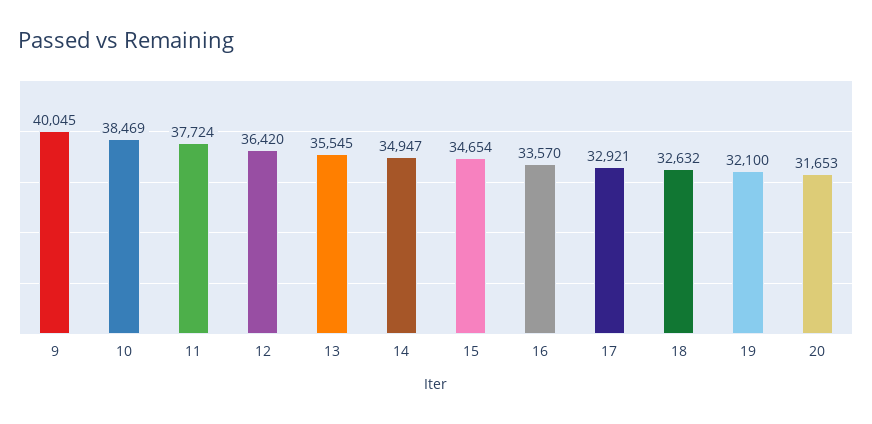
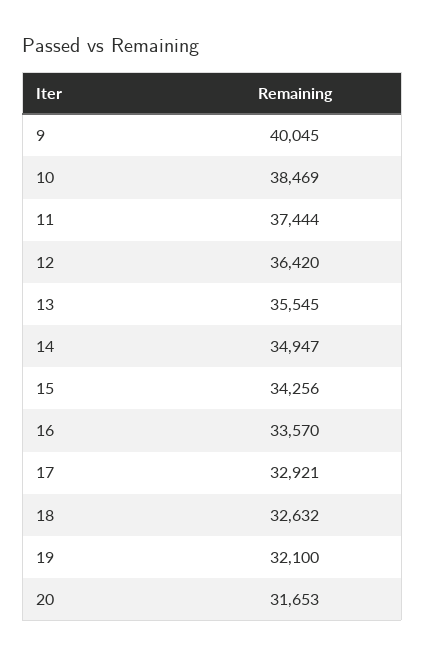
  {
    "9": 40045,
    "10": 38469,
-   "11": 37724,
+   "11": 37444,
    "12": 36420,
    "13": 35545,
    "14": 34947,
-   "15": 34654,
+   "15": 34256,
    "16": 33570,
    "17": 32921,
    "18": 32632,
    "19": 32100,
    "20": 31653
  }

